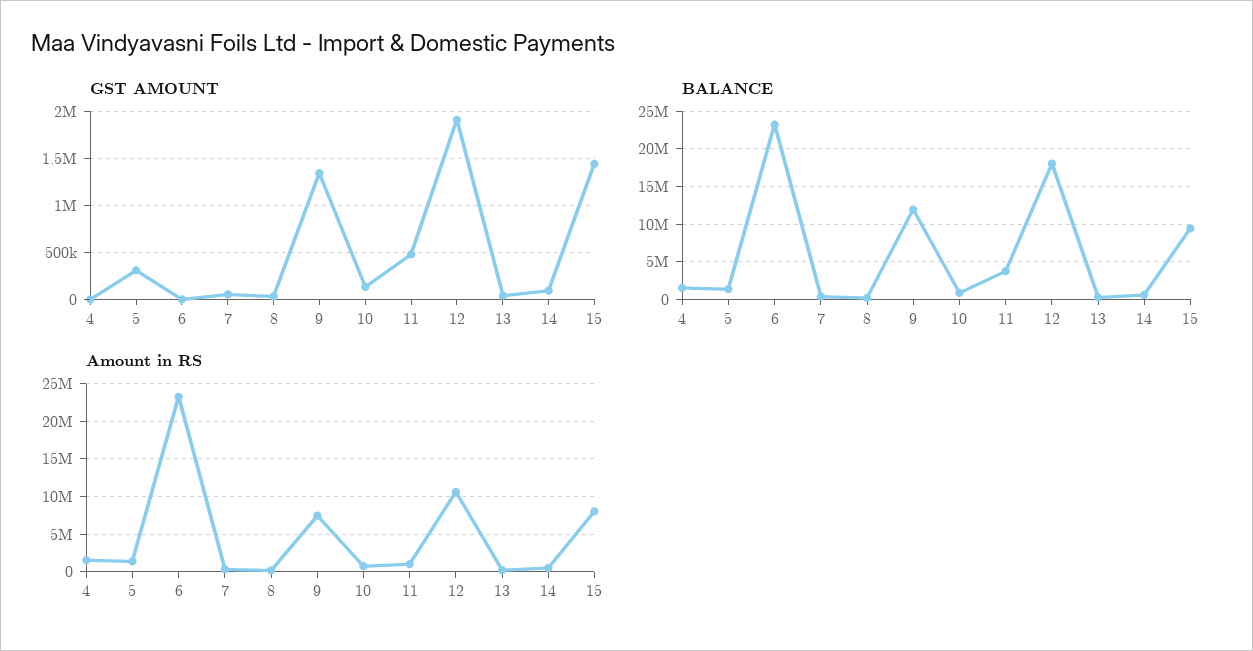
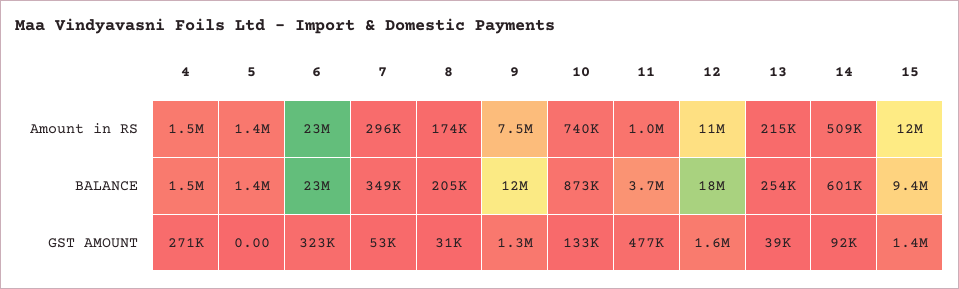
  {
    "GST AMOUNT": {
-     "4": 0,
+     "4": 271000,
-     "5": 300000,
+     "5": 0,
-     "6": 0,
+     "6": 323000,
      "7": 53000,
      "8": 31000,
      "9": 1300000,
      "10": 133000,
      "11": 477000,
-     "12": 1900000,
+     "12": 1600000,
      "13": 39000,
      "14": 92000,
      "15": 1400000
    },
    "BALANCE": {
      "4": 1500000,
      "5": 1400000,
      "6": 23000000,
      "7": 349000,
      "8": 205000,
      "9": 12000000,
      "10": 873000,
      "11": 3700000,
      "12": 18000000,
      "13": 254000,
      "14": 601000,
      "15": 9400000
    },
    "Amount in RS": {
      "4": 1500000,
      "5": 1400000,
      "6": 23000000,
      "7": 296000,
      "8": 174000,
      "9": 7500000,
      "10": 740000,
      "11": 1000000,
      "12": 11000000,
      "13": 215000,
      "14": 509000,
-     "15": 8000000
+     "15": 12000000
    }
  }

